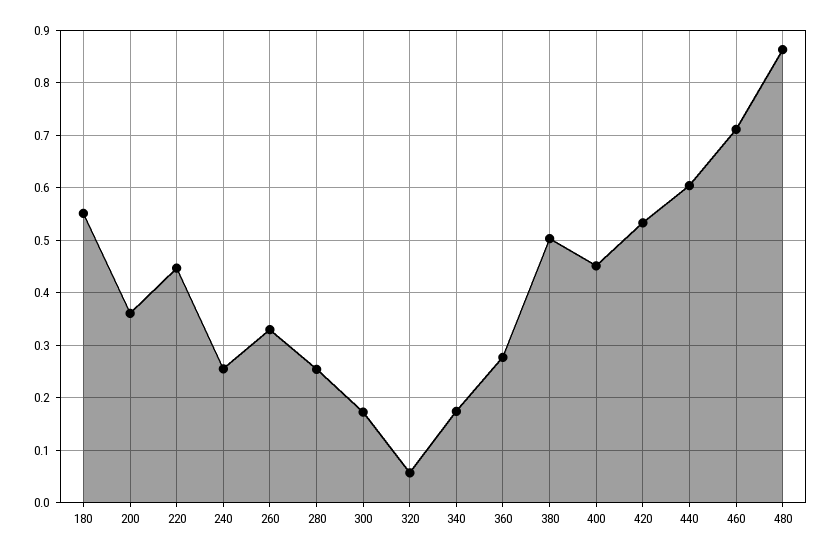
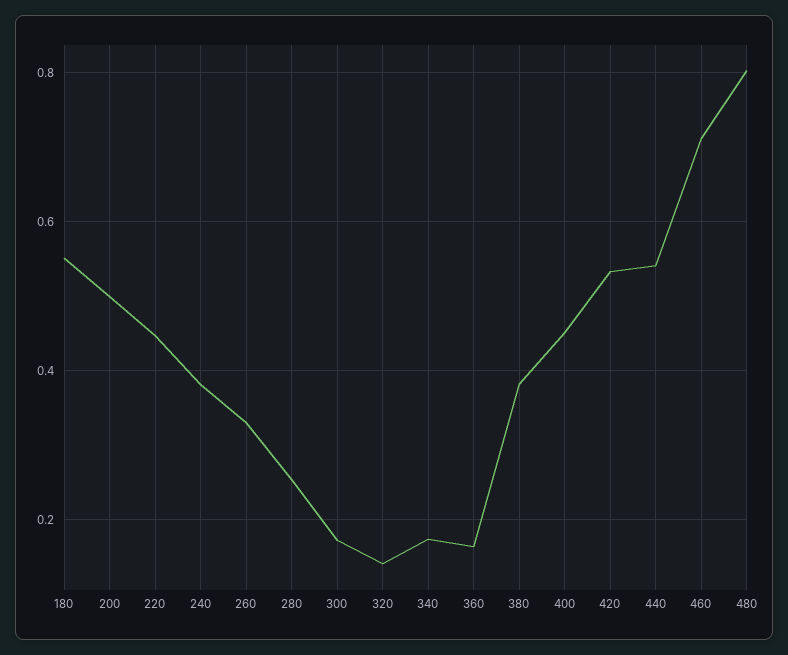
  {
    "180": 0.56,
-   "200": 0.36,
+   "200": 0.5,
    "220": 0.44,
-   "240": 0.26,
+   "240": 0.38,
    "260": 0.34,
    "280": 0.26,
    "300": 0.18,
-   "320": 0.06,
+   "320": 0.14,
    "340": 0.18,
-   "360": 0.28,
+   "360": 0.16,
-   "380": 0.5,
+   "380": 0.38,
    "400": 0.46,
    "420": 0.54,
-   "440": 0.6,
+   "440": 0.54,
    "460": 0.72,
-   "480": 0.86
+   "480": 0.8
  }

